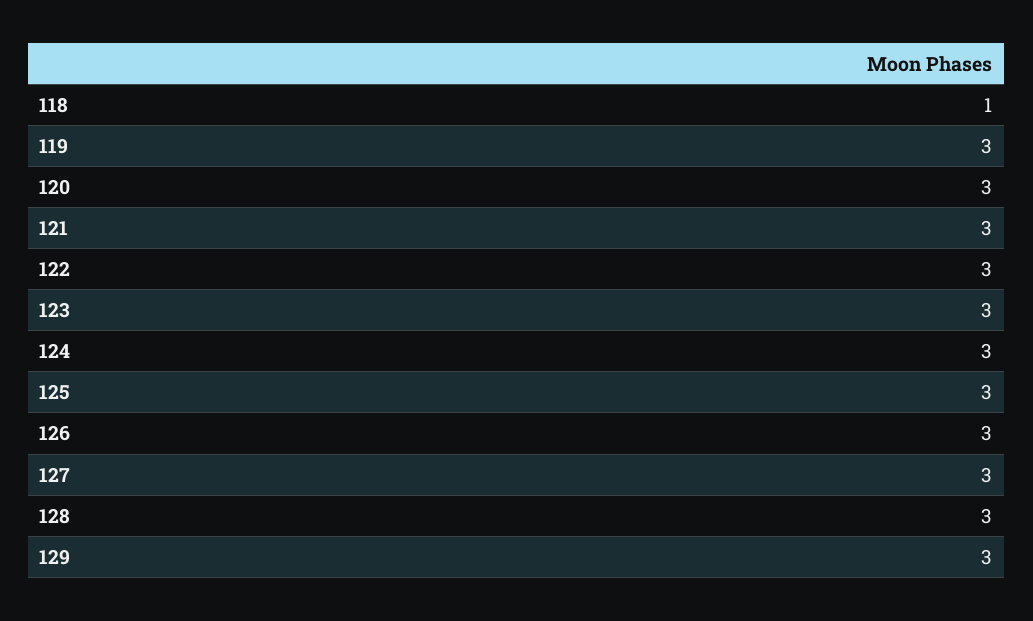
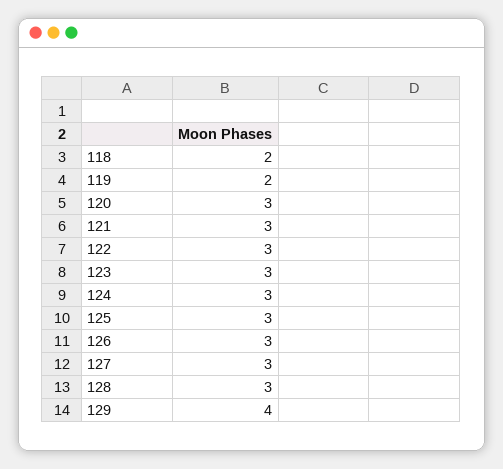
  {
-   "118": 1,
+   "118": 2,
-   "119": 3,
+   "119": 2,
    "120": 3,
    "121": 3,
    "122": 3,
    "123": 3,
    "124": 3,
    "125": 3,
    "126": 3,
    "127": 3,
    "128": 3,
-   "129": 3
+   "129": 4
  }

